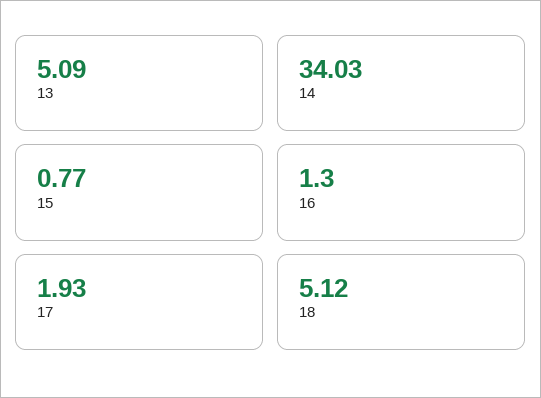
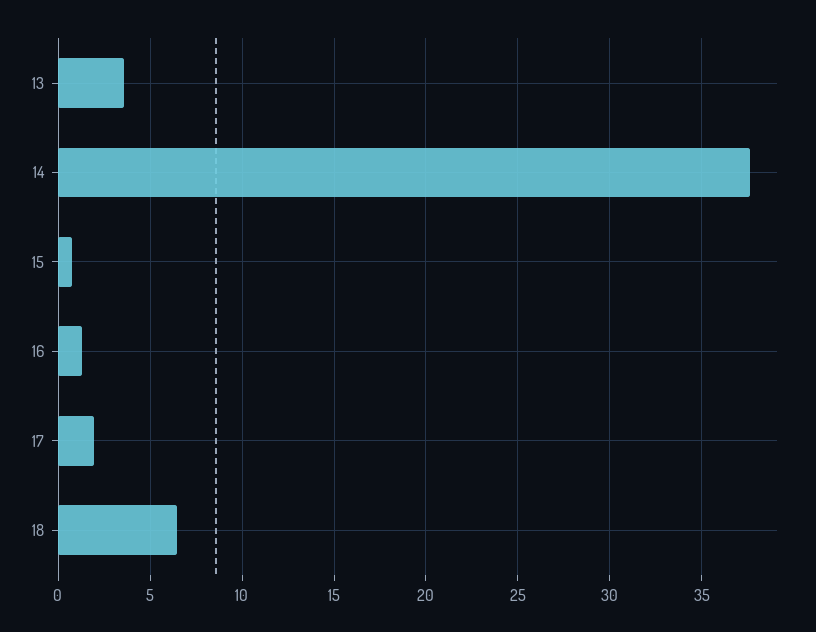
  {
-   "13": 5.09,
+   "13": 3.5,
-   "14": 34.03,
+   "14": 37.5,
    "15": 0.77,
    "16": 1.3,
    "17": 1.93,
-   "18": 5.12
+   "18": 6.5
  }

